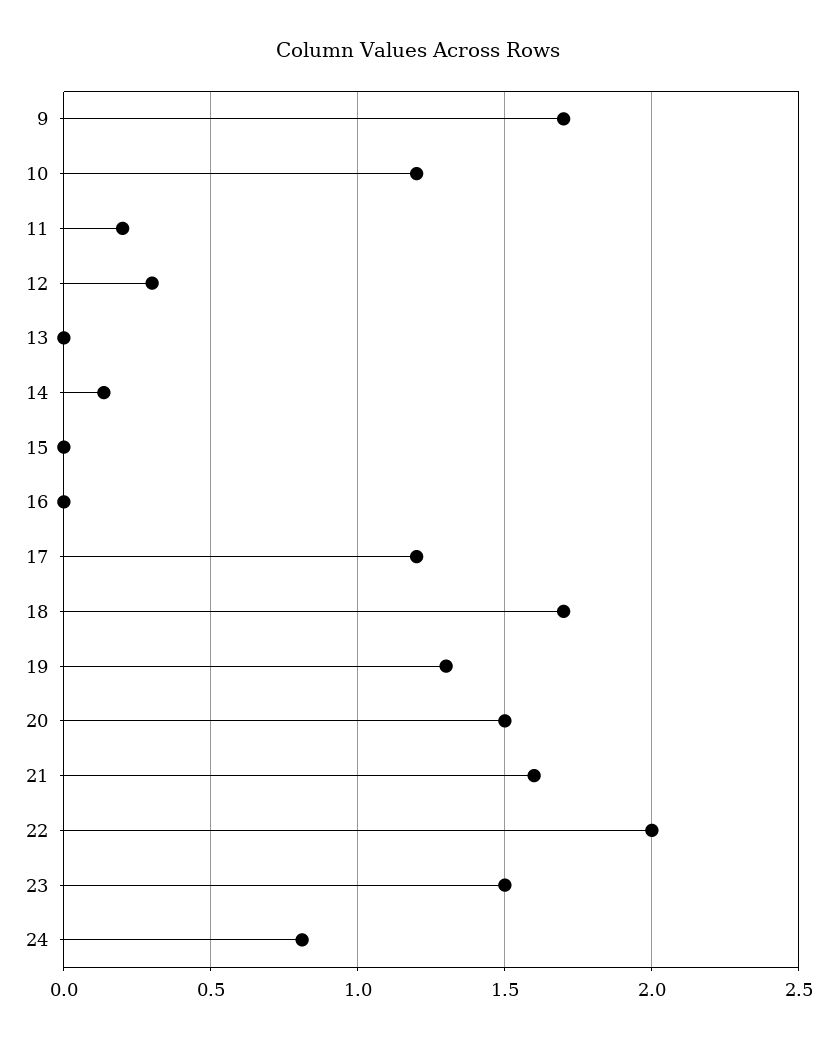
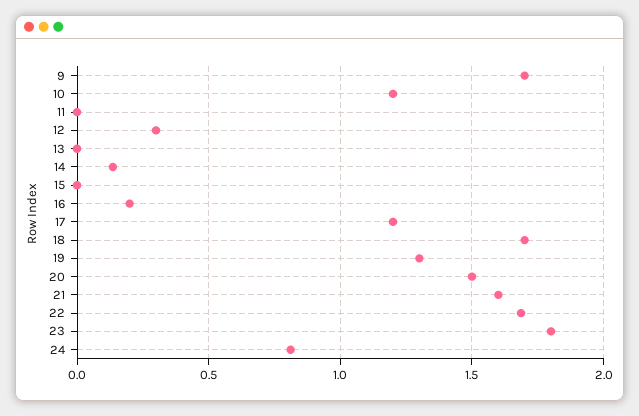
  {
    "9": 1.7,
    "10": 1.2,
-   "11": 0.2,
+   "11": 0,
    "12": 0.3,
    "13": 0,
    "14": 0.15,
    "15": 0,
-   "16": 0,
+   "16": 0.2,
    "17": 1.2,
    "18": 1.7,
    "19": 1.3,
    "20": 1.5,
    "21": 1.6,
-   "22": 2,
+   "22": 1.7,
-   "23": 1.5,
+   "23": 1.8,
    "24": 0.8
  }

